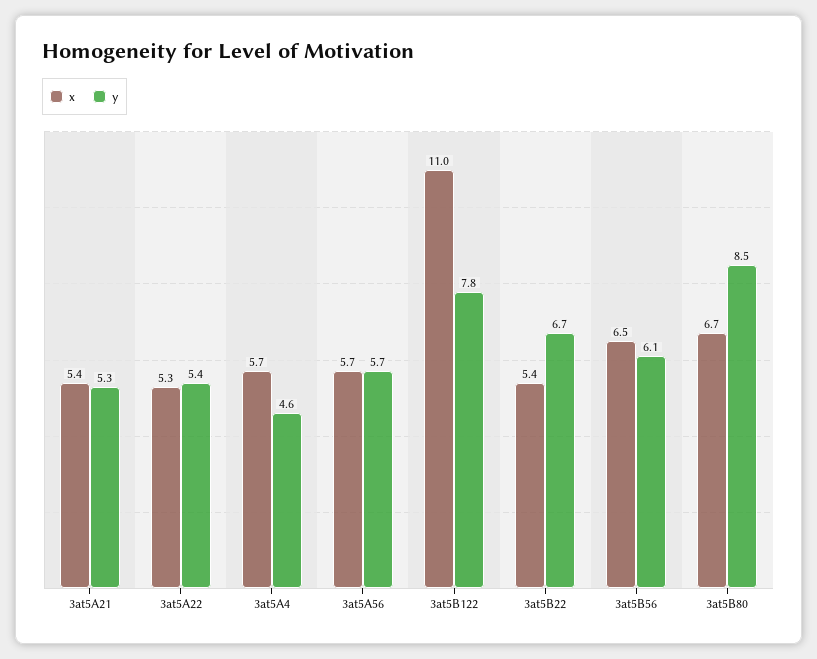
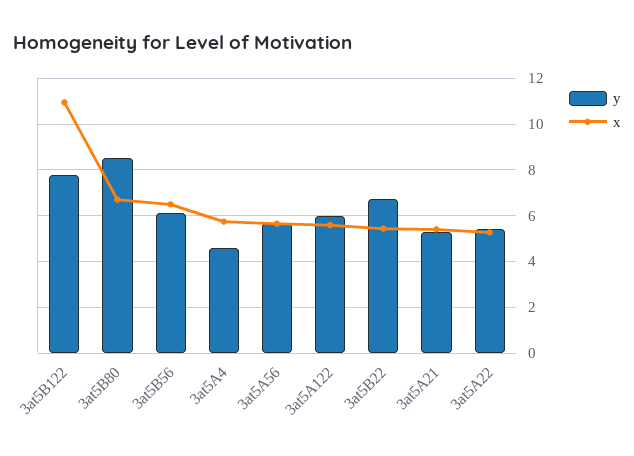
  {
    "x": {
      "3at5A21": 5.4,
      "3at5A22": 5.3,
      "3at5A4": 5.7,
      "3at5A56": 5.7,
      "3at5B122": 11,
      "3at5B22": 5.4,
      "3at5B56": 6.5,
-     "3at5B80": 6.7
+     "3at5B80": 6.7,
+     "3at5A122": 5.5
    },
    "y": {
      "3at5A21": 5.3,
      "3at5A22": 5.4,
      "3at5A4": 4.6,
      "3at5A56": 5.7,
      "3at5B122": 7.8,
      "3at5B22": 6.7,
      "3at5B56": 6.1,
-     "3at5B80": 8.5
+     "3at5B80": 8.5,
+     "3at5A122": 6
    }
  }

